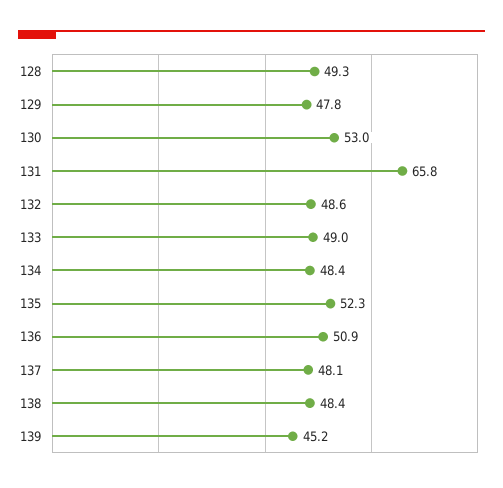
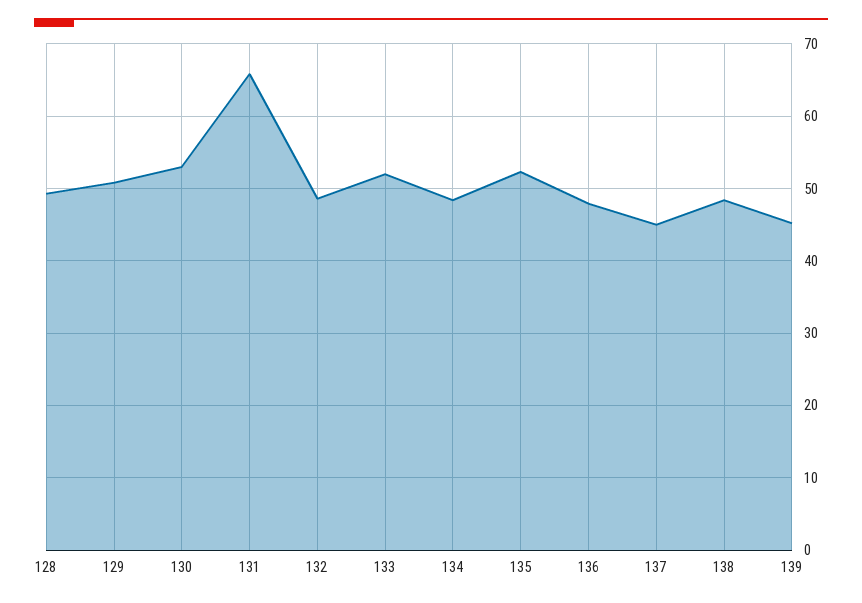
  {
    "128": 49.3,
-   "129": 47.8,
+   "129": 51,
    "130": 53,
    "131": 65.8,
    "132": 48.6,
-   "133": 49,
+   "133": 52,
    "134": 48.4,
    "135": 52.3,
-   "136": 50.9,
+   "136": 48,
-   "137": 48.1,
+   "137": 45,
    "138": 48.4,
    "139": 45.2
  }

